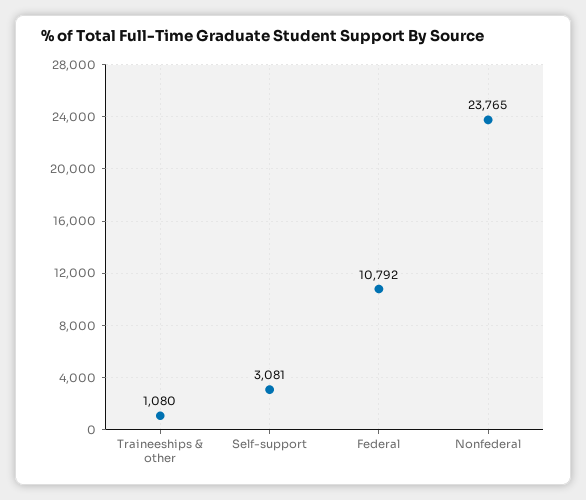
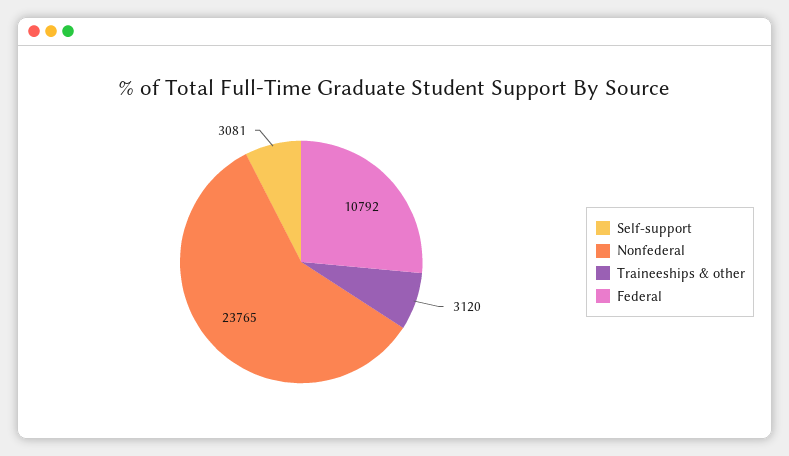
  {
-   "Traineeships & other": 1080,
+   "Traineeships & other": 3120,
    "Self-support": 3081,
    "Federal": 10792,
    "Nonfederal": 23765
  }

